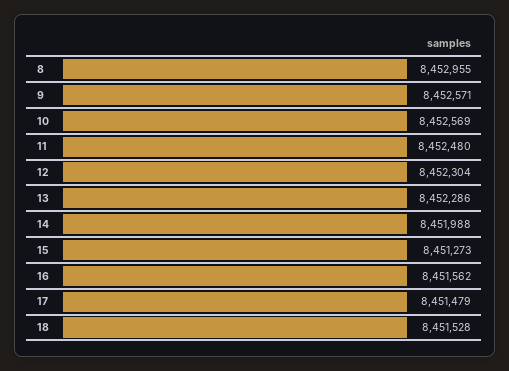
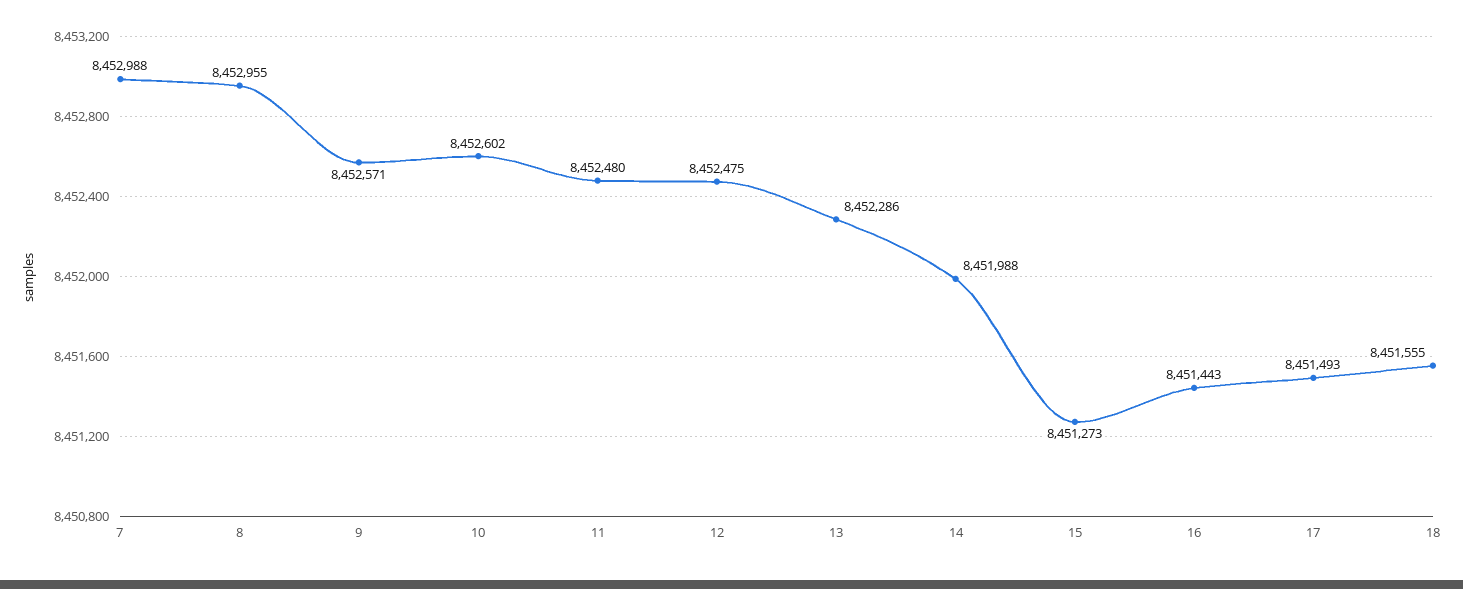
  {
    "8": 8452955,
    "9": 8452571,
-   "10": 8452569,
+   "10": 8452602,
    "11": 8452480,
-   "12": 8452304,
+   "12": 8452475,
    "13": 8452286,
    "14": 8451988,
    "15": 8451273,
-   "16": 8451562,
+   "16": 8451443,
-   "17": 8451479,
+   "17": 8451493,
-   "18": 8451528
+   "18": 8451555,
+   "7": 8452988
  }

